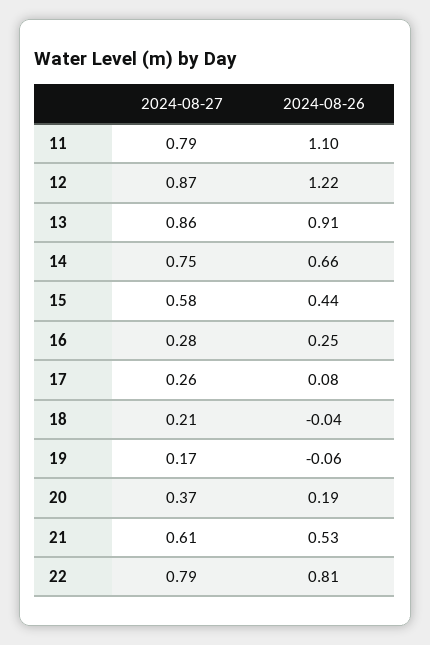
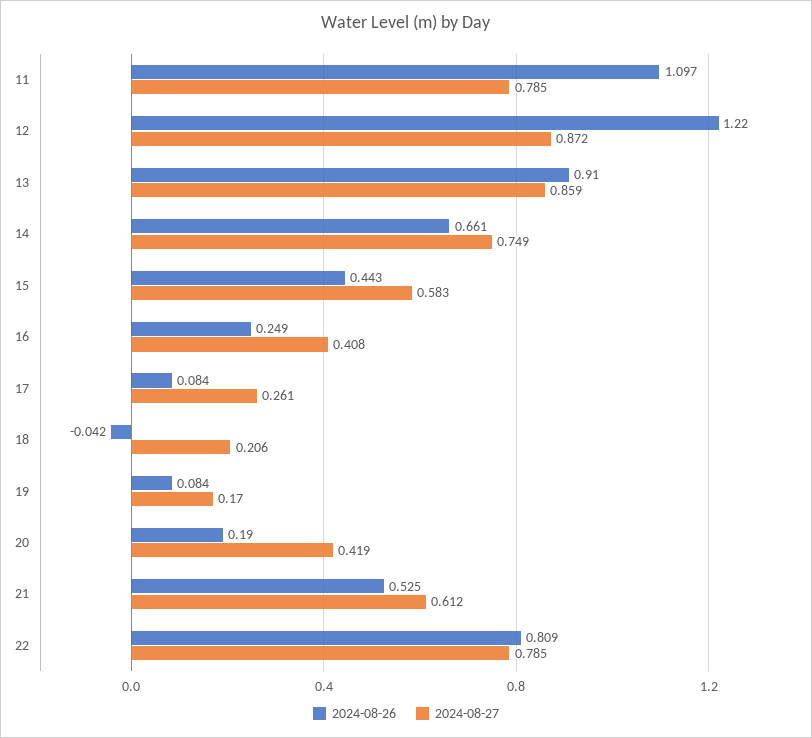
  {
    "2024-08-27": {
      "11": 0.785,
      "12": 0.872,
      "13": 0.859,
      "14": 0.749,
      "15": 0.583,
-     "16": 0.28,
+     "16": 0.408,
      "17": 0.261,
      "18": 0.206,
      "19": 0.17,
-     "20": 0.37,
+     "20": 0.419,
      "21": 0.612,
      "22": 0.785
    },
    "2024-08-26": {
      "11": 1.097,
      "12": 1.22,
      "13": 0.91,
      "14": 0.661,
      "15": 0.443,
      "16": 0.249,
      "17": 0.084,
      "18": -0.042,
-     "19": -0.06,
+     "19": 0.084,
      "20": 0.19,
      "21": 0.525,
      "22": 0.809
    }
  }

